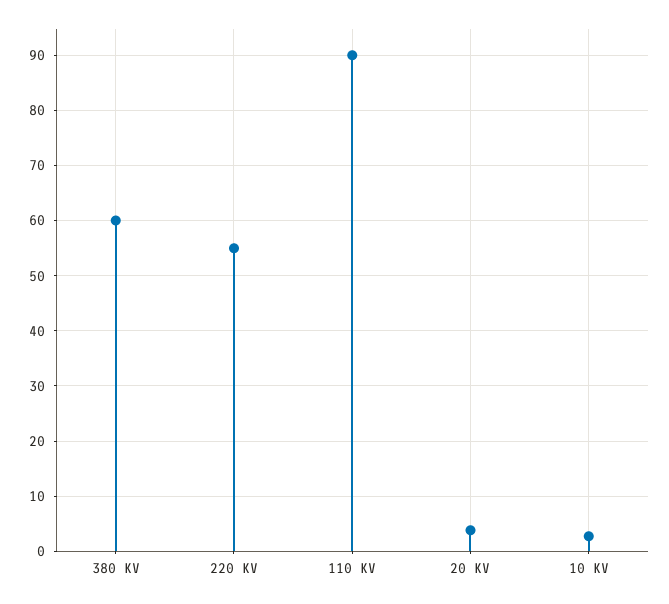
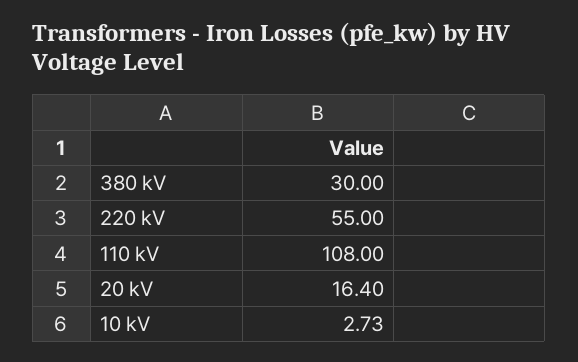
  {
-   "380 KV": 60,
+   "380 KV": 30,
    "220 KV": 55,
-   "110 KV": 90,
+   "110 KV": 108,
-   "20 KV": 4,
+   "20 KV": 16.4,
    "10 KV": 2.73
  }

